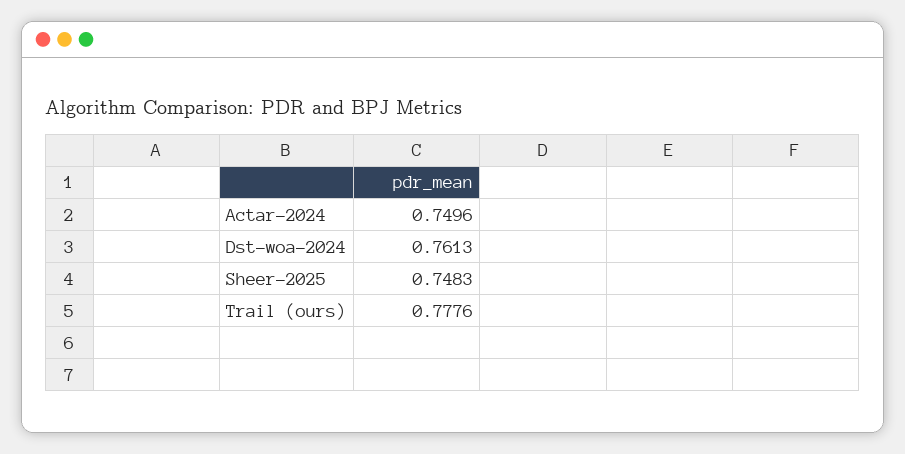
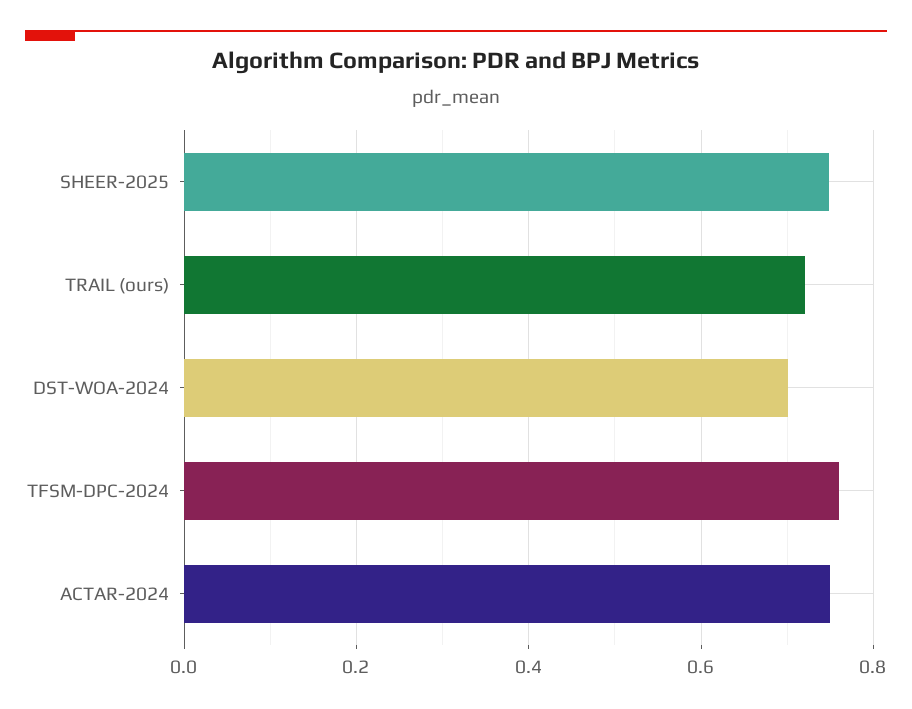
  {
    "Actar-2024": 0.7496,
-   "Dst-woa-2024": 0.7613,
+   "Dst-woa-2024": 0.7,
    "Sheer-2025": 0.7483,
-   "Trail (ours)": 0.7776
+   "Trail (ours)": 0.72,
+   "TFSM-DPC-2024": 0.76
  }

